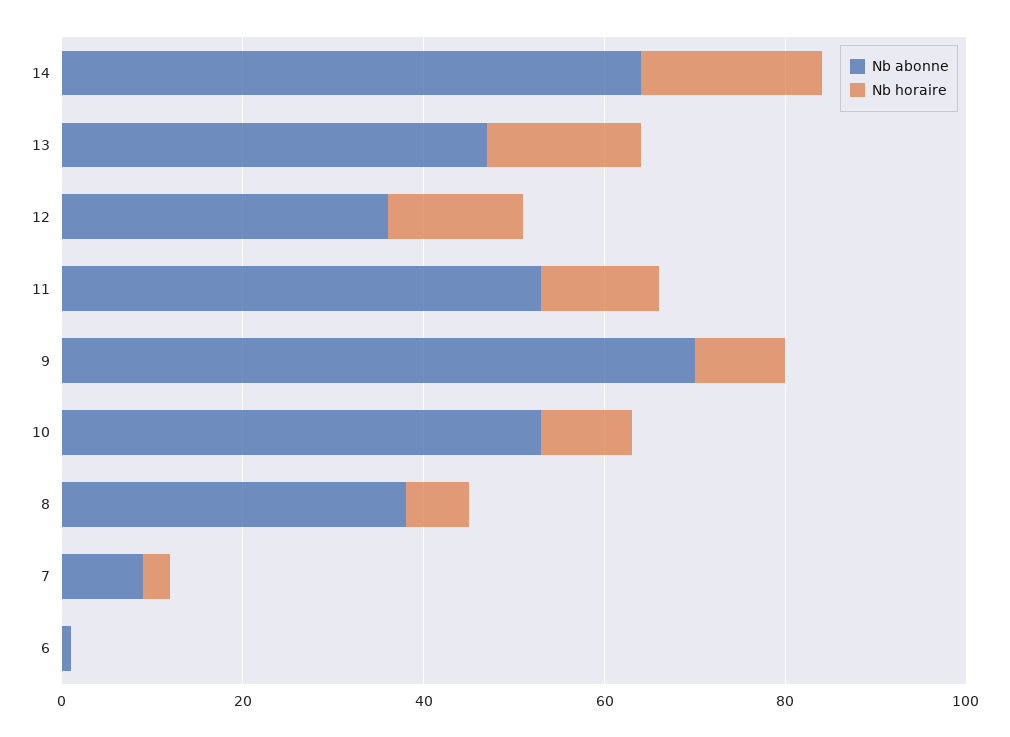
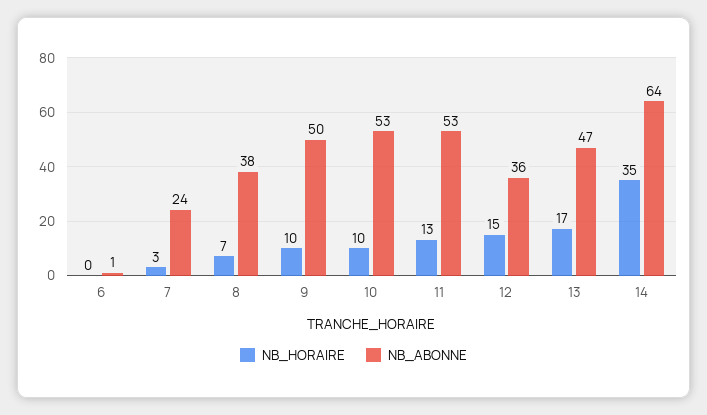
  {
    "Nb abonne": {
      "14": 64,
      "13": 47,
      "12": 36,
      "11": 53,
-     "9": 70,
+     "9": 50,
      "10": 53,
      "8": 38,
-     "7": 10,
+     "7": 24,
      "6": 1
    },
    "Nb horaire": {
-     "14": 20,
+     "14": 35,
      "13": 17,
      "12": 15,
      "11": 13,
      "9": 10,
      "10": 10,
      "8": 7,
      "7": 3,
      "6": 0
    }
  }

